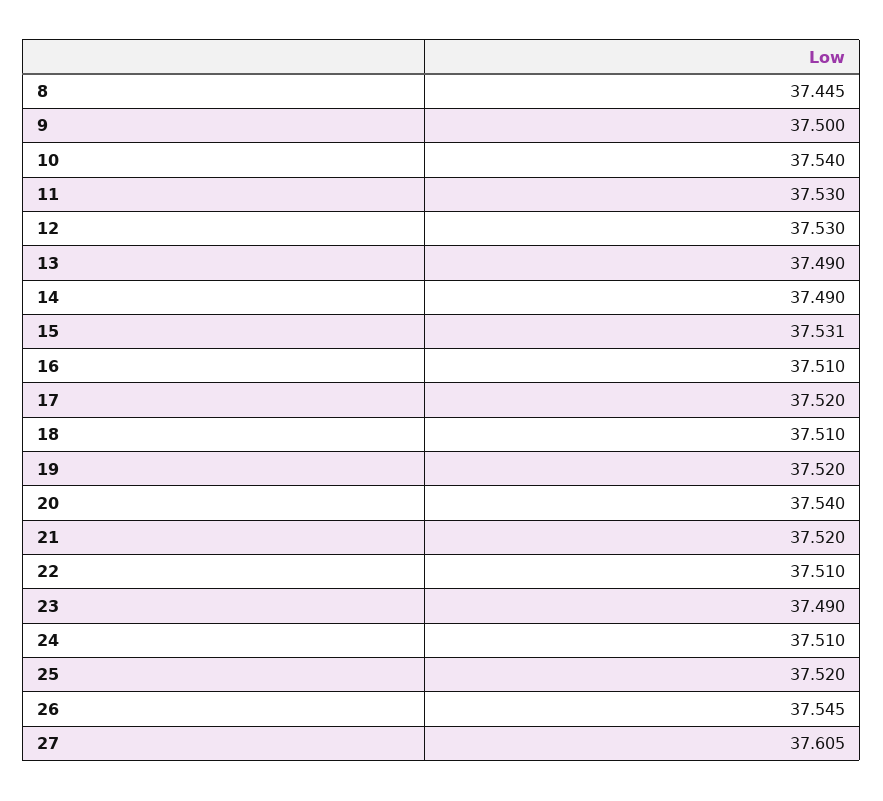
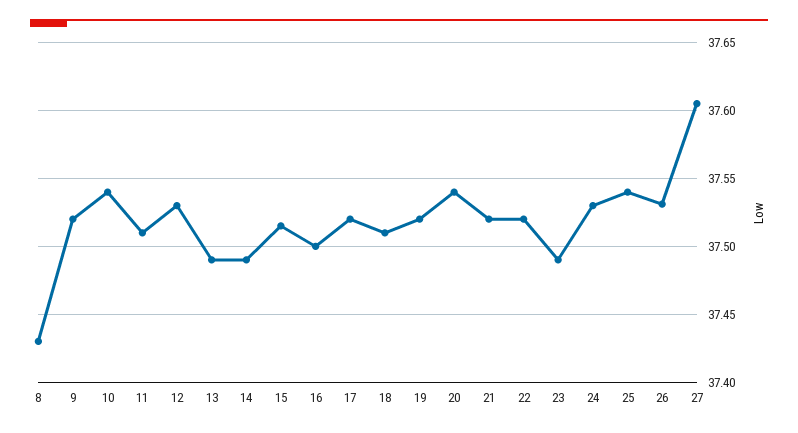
  {
-   "8": 37.445,
+   "8": 37.43,
-   "9": 37.5,
+   "9": 37.52,
    "10": 37.54,
-   "11": 37.53,
+   "11": 37.51,
    "12": 37.53,
    "13": 37.49,
    "14": 37.49,
-   "15": 37.531,
+   "15": 37.515,
-   "16": 37.51,
+   "16": 37.5,
    "17": 37.52,
    "18": 37.51,
    "19": 37.52,
    "20": 37.54,
    "21": 37.52,
-   "22": 37.51,
+   "22": 37.52,
    "23": 37.49,
-   "24": 37.51,
+   "24": 37.53,
-   "25": 37.52,
+   "25": 37.54,
-   "26": 37.545,
+   "26": 37.53,
    "27": 37.605
  }

